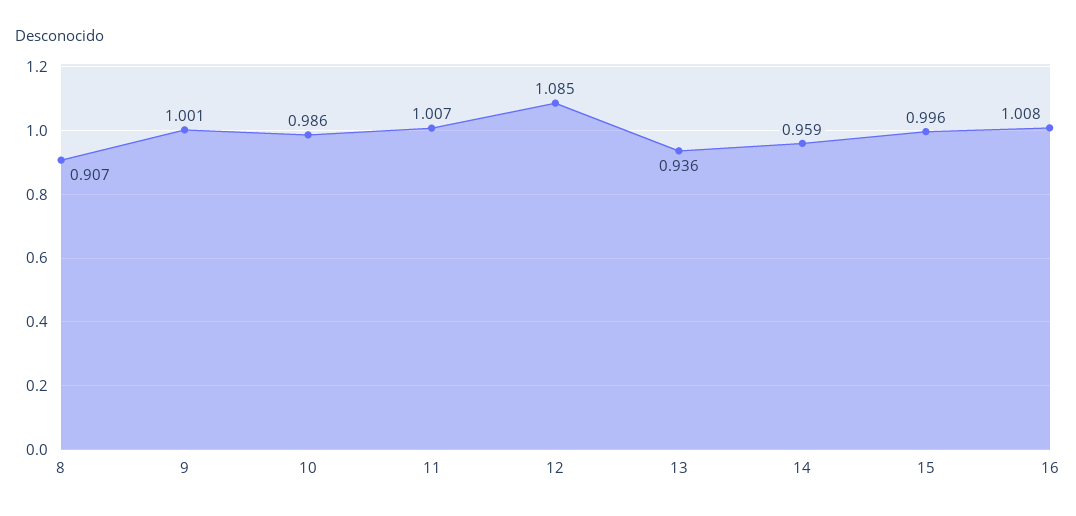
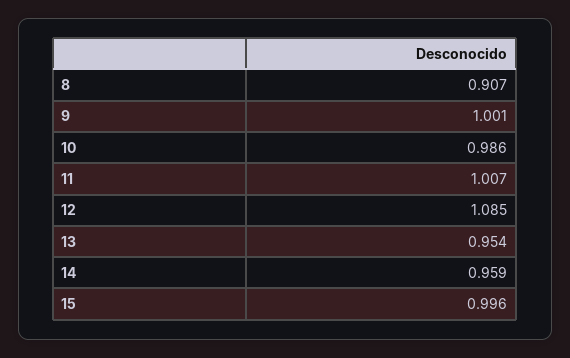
  {
    "8": 0.907,
    "9": 1.001,
    "10": 0.986,
    "11": 1.007,
    "12": 1.085,
-   "13": 0.936,
+   "13": 0.954,
    "14": 0.959,
-   "15": 0.996,
+   "15": 0.996
-   "16": 1.008
  }

